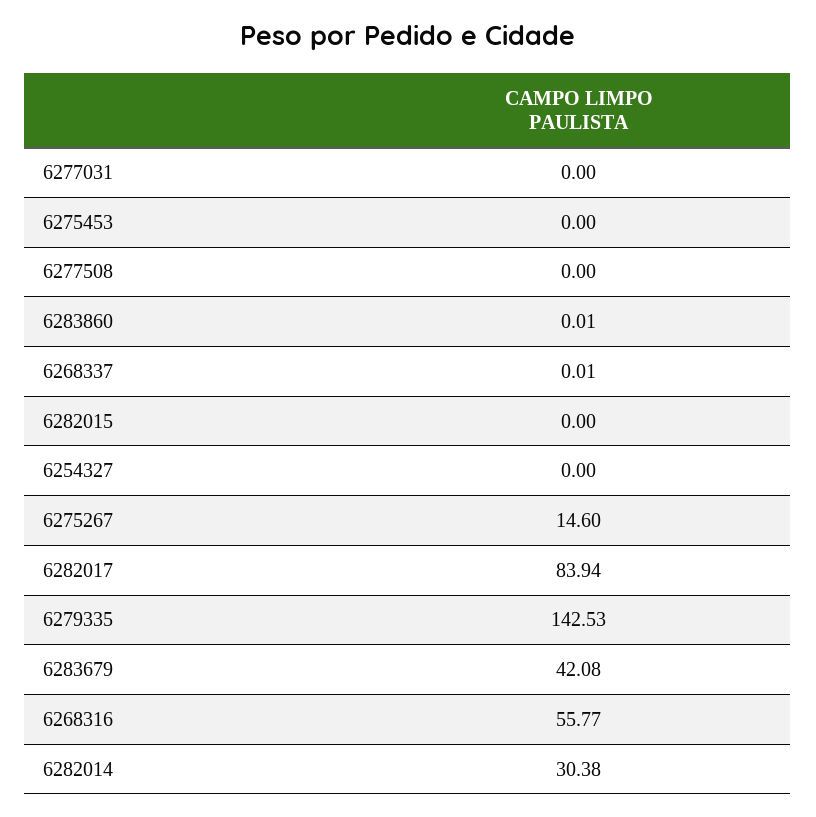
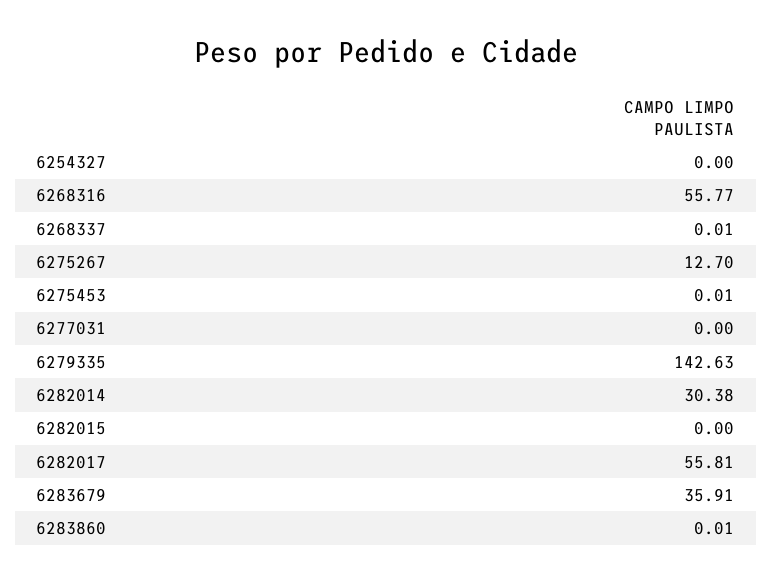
  {
    "6277031": 0,
-   "6275453": 0,
+   "6275453": 0.01,
-   "6277508": 0,
    "6283860": 0.01,
    "6268337": 0.01,
    "6282015": 0,
    "6254327": 0,
-   "6275267": 14.6,
+   "6275267": 12.7,
-   "6282017": 83.94,
+   "6282017": 55.81,
-   "6279335": 142.53,
+   "6279335": 142.63,
-   "6283679": 42.08,
+   "6283679": 35.91,
    "6268316": 55.77,
    "6282014": 30.38
  }

